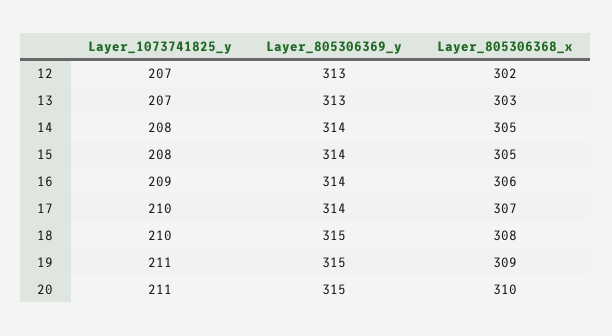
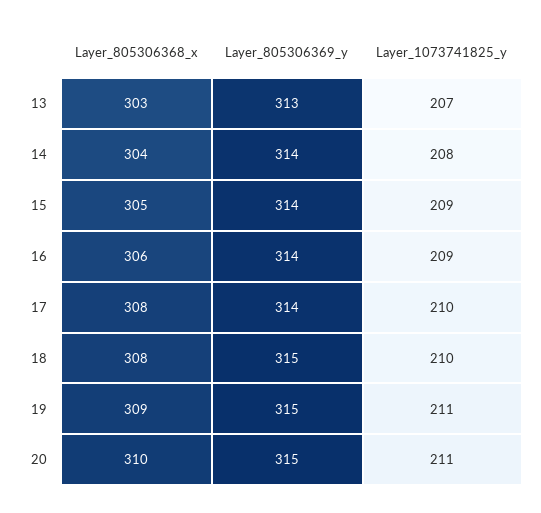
  {
    "Layer_1073741825_y": {
-     "12": 207,
      "13": 207,
      "14": 208,
-     "15": 208,
+     "15": 209,
      "16": 209,
      "17": 210,
      "18": 210,
      "19": 211,
      "20": 211
    },
    "Layer_805306369_y": {
-     "12": 313,
      "13": 313,
      "14": 314,
      "15": 314,
      "16": 314,
      "17": 314,
      "18": 315,
      "19": 315,
      "20": 315
    },
    "Layer_805306368_x": {
-     "12": 302,
      "13": 303,
-     "14": 305,
+     "14": 304,
      "15": 305,
      "16": 306,
-     "17": 307,
+     "17": 308,
      "18": 308,
      "19": 309,
      "20": 310
    }
  }

